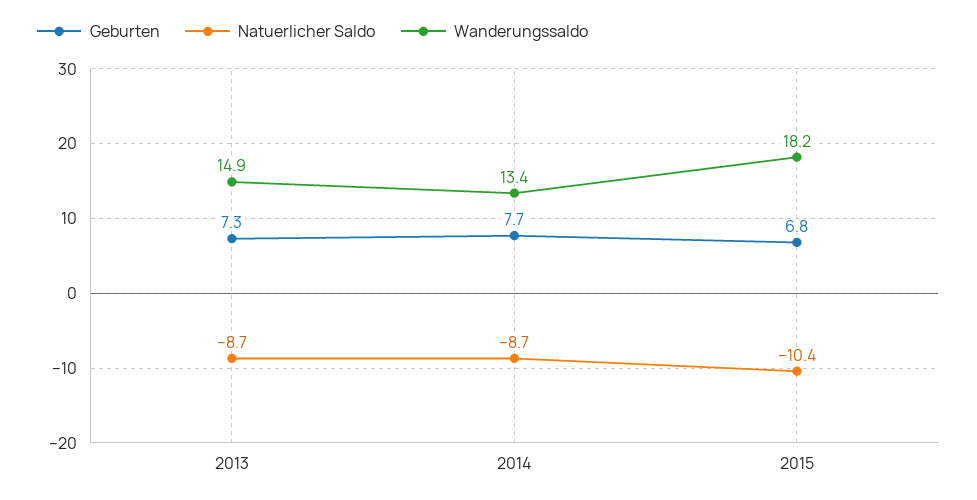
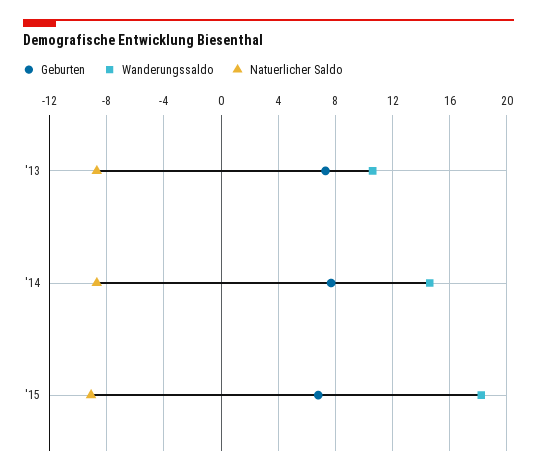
  {
    "Geburten": {
      "2013": 7.3,
      "2014": 7.7,
      "2015": 6.8
    },
    "Natuerlicher Saldo": {
      "2013": -8.7,
      "2014": -8.7,
-     "2015": -10.4
+     "2015": -9
    },
    "Wanderungssaldo": {
-     "2013": 14.9,
+     "2013": 10.5,
-     "2014": 13.4,
+     "2014": 14.5,
      "2015": 18.2
    }
  }

